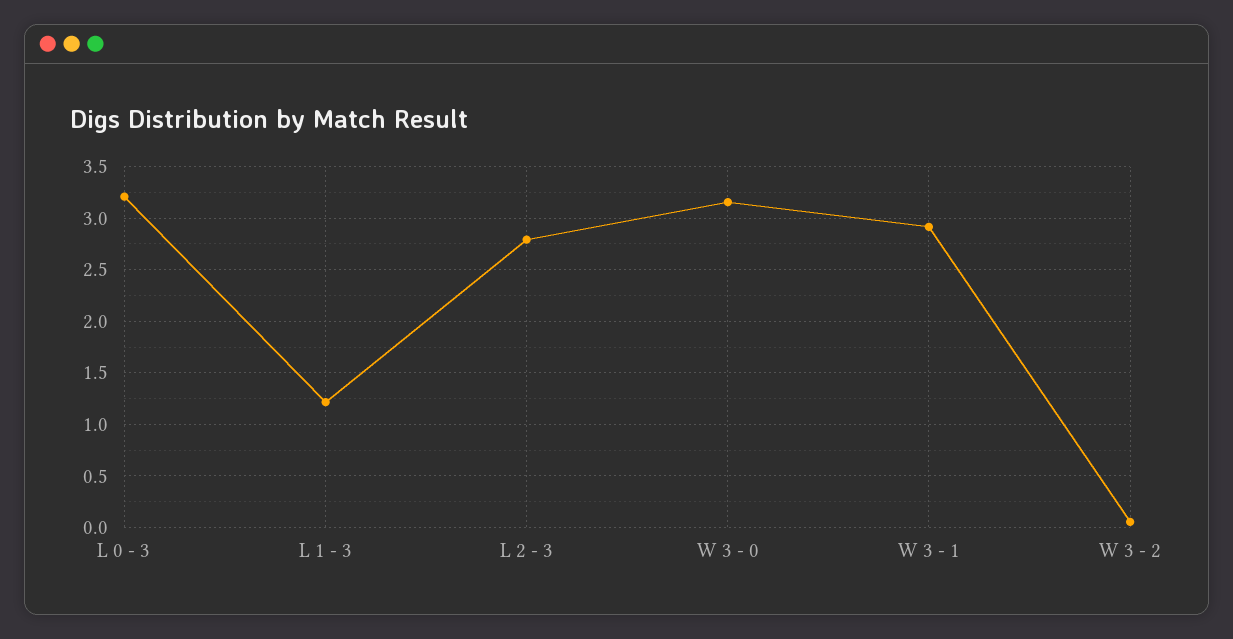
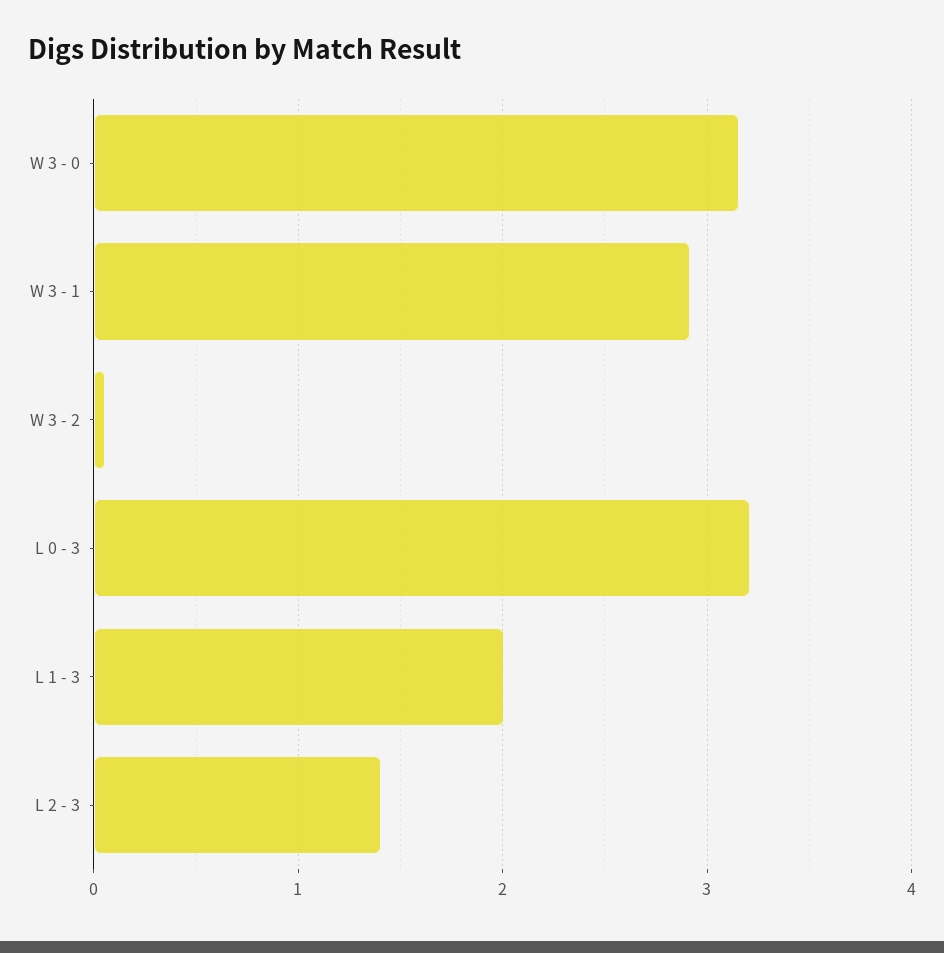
  {
    "L 0 - 3": 3.2,
-   "L 1 - 3": 1.2,
+   "L 1 - 3": 2,
-   "L 2 - 3": 2.8,
+   "L 2 - 3": 1.4,
    "W 3 - 0": 3.2,
    "W 3 - 1": 2.9,
    "W 3 - 2": 0.1
  }

